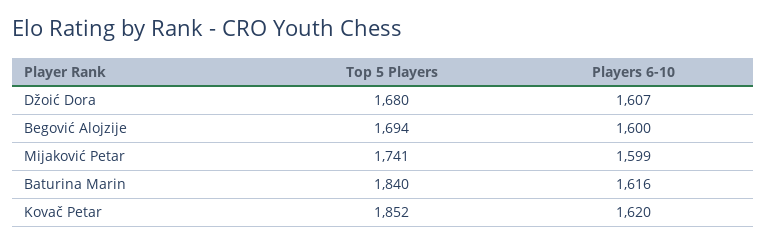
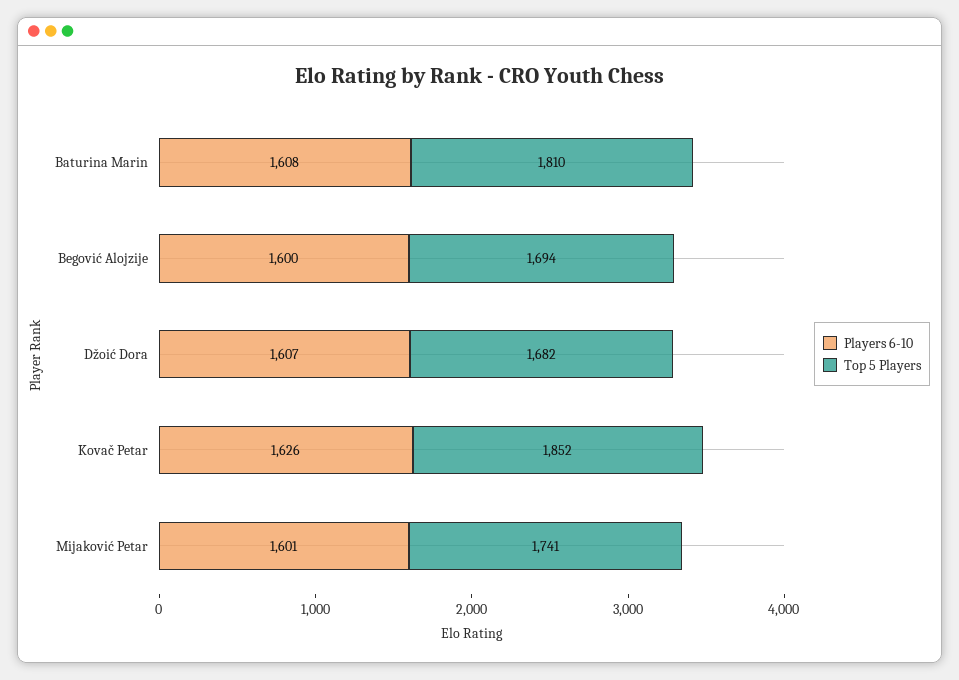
  {
    "Top 5 Players": {
-     "Džoić Dora": 1680,
+     "Džoić Dora": 1682,
      "Begović Alojzije": 1694,
      "Mijaković Petar": 1741,
-     "Baturina Marin": 1840,
+     "Baturina Marin": 1810,
      "Kovač Petar": 1852
    },
    "Players 6-10": {
      "Džoić Dora": 1607,
      "Begović Alojzije": 1600,
-     "Mijaković Petar": 1599,
+     "Mijaković Petar": 1601,
-     "Baturina Marin": 1616,
+     "Baturina Marin": 1608,
-     "Kovač Petar": 1620
+     "Kovač Petar": 1626
    }
  }

